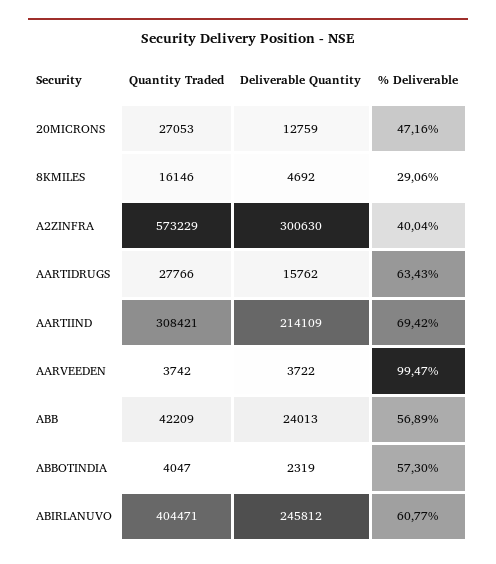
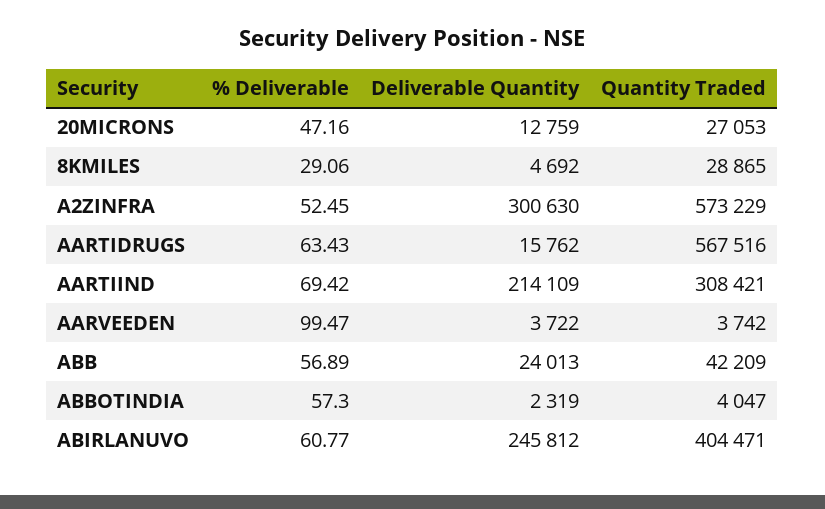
  {
    "Quantity Traded": {
      "20MICRONS": 27053,
-     "8KMILES": 16146,
+     "8KMILES": 28865,
      "A2ZINFRA": 573229,
-     "AARTIDRUGS": 27766,
+     "AARTIDRUGS": 567516,
      "AARTIIND": 308421,
      "AARVEEDEN": 3742,
      "ABB": 42209,
      "ABBOTINDIA": 4047,
      "ABIRLANUVO": 404471
    },
    "Deliverable Quantity": {
      "20MICRONS": 12759,
      "8KMILES": 4692,
      "A2ZINFRA": 300630,
      "AARTIDRUGS": 15762,
      "AARTIIND": 214109,
      "AARVEEDEN": 3722,
      "ABB": 24013,
      "ABBOTINDIA": 2319,
      "ABIRLANUVO": 245812
    },
    "% Deliverable": {
      "20MICRONS": 47.16,
      "8KMILES": 29.06,
-     "A2ZINFRA": 40.04,
+     "A2ZINFRA": 52.45,
      "AARTIDRUGS": 63.43,
      "AARTIIND": 69.42,
      "AARVEEDEN": 99.47,
      "ABB": 56.89,
      "ABBOTINDIA": 57.3,
      "ABIRLANUVO": 60.77
    }
  }

